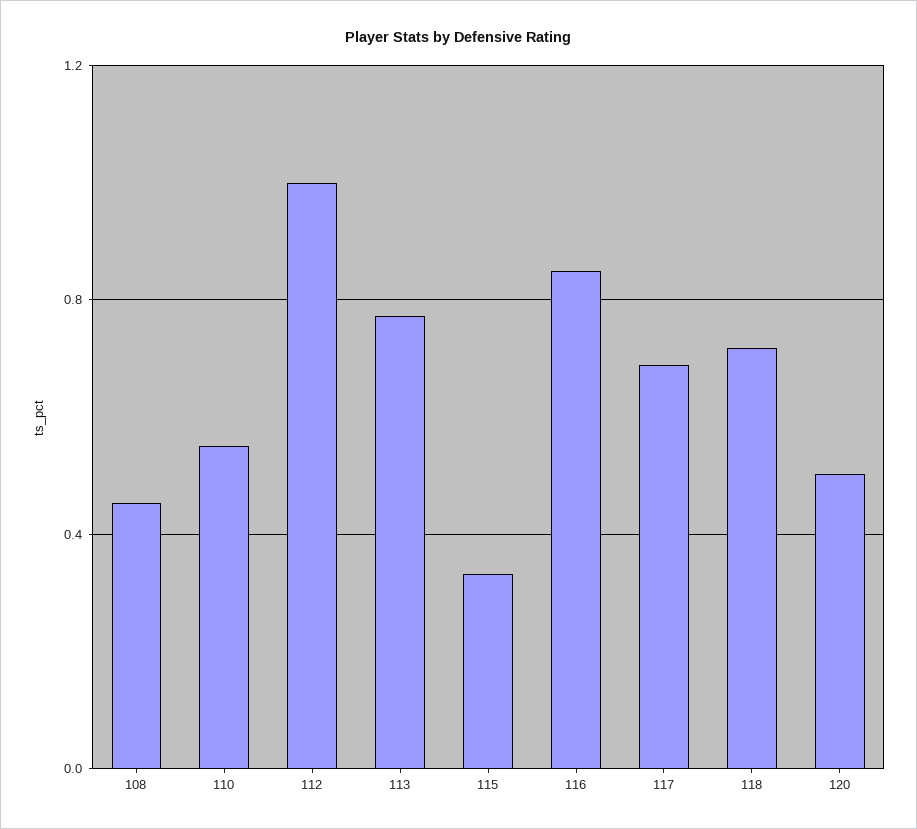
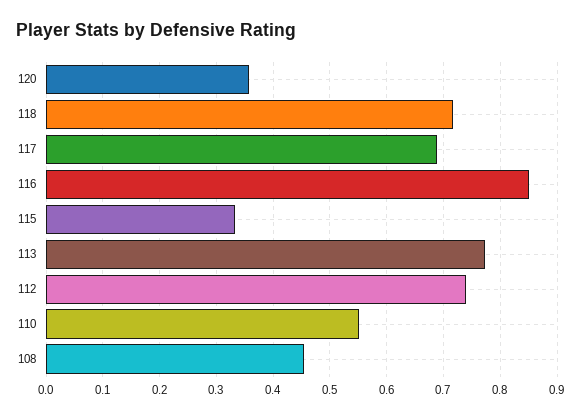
  {
    "108": 0.46,
    "110": 0.56,
-   "112": 1,
+   "112": 0.74,
    "113": 0.78,
    "115": 0.34,
    "116": 0.86,
    "117": 0.68,
    "118": 0.72,
-   "120": 0.5
+   "120": 0.36
  }

